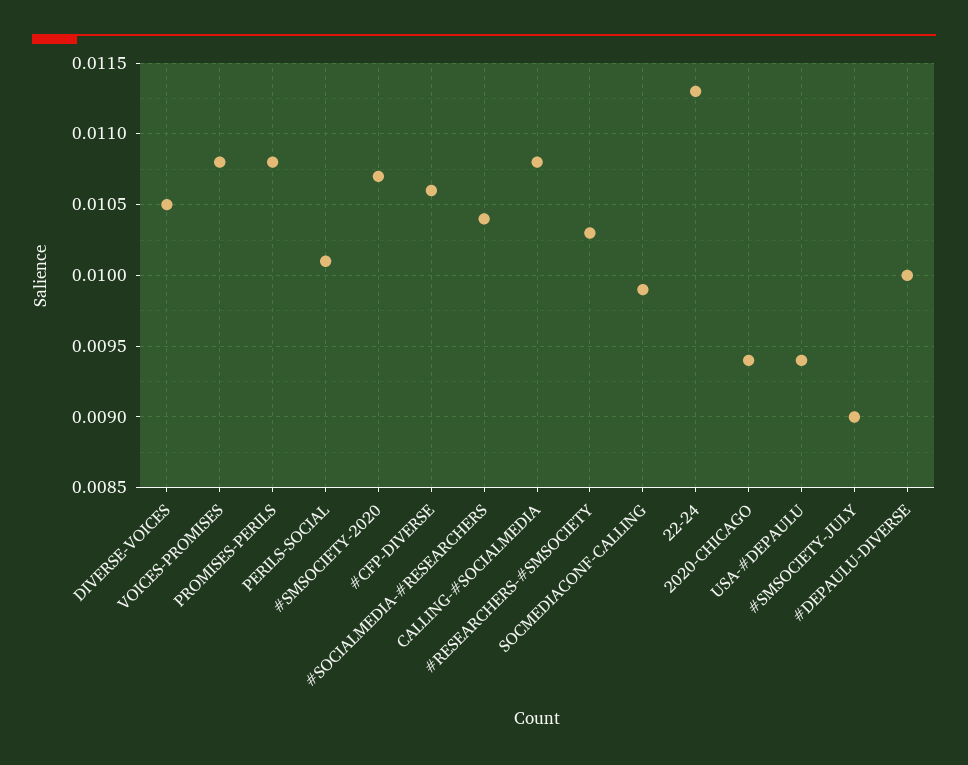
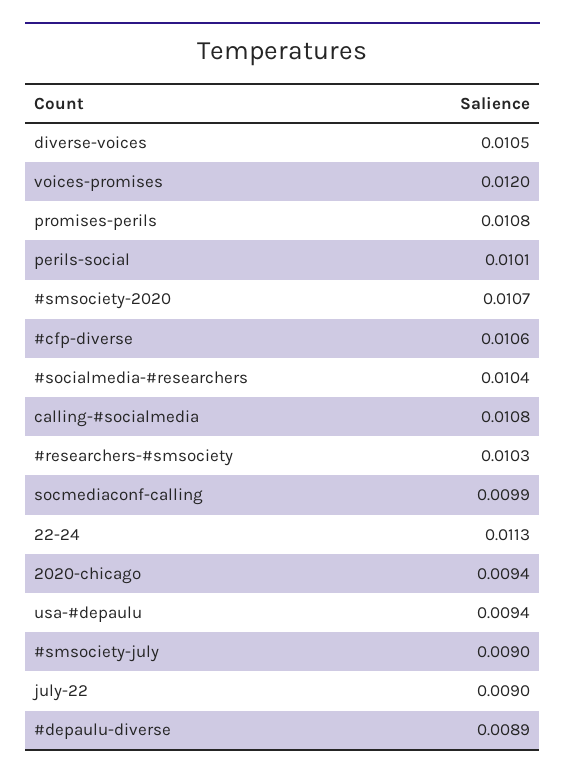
  {
    "DIVERSE-VOICES": 0.0105,
-   "VOICES-PROMISES": 0.0108,
+   "VOICES-PROMISES": 0.012,
    "PROMISES-PERILS": 0.0108,
    "PERILS-SOCIAL": 0.0101,
    "#SMSOCIETY-2020": 0.0107,
    "#CFP-DIVERSE": 0.0106,
    "#SOCIALMEDIA-#RESEARCHERS": 0.0104,
    "CALLING-#SOCIALMEDIA": 0.0108,
    "#RESEARCHERS-#SMSOCIETY": 0.0103,
    "SOCMEDIACONF-CALLING": 0.0099,
    "22-24": 0.0113,
    "2020-CHICAGO": 0.0094,
    "USA-#DEPAULU": 0.0094,
    "#SMSOCIETY-JULY": 0.009,
-   "#DEPAULU-DIVERSE": 0.01
+   "#DEPAULU-DIVERSE": 0.0089,
+   "july-22": 0.009
  }

